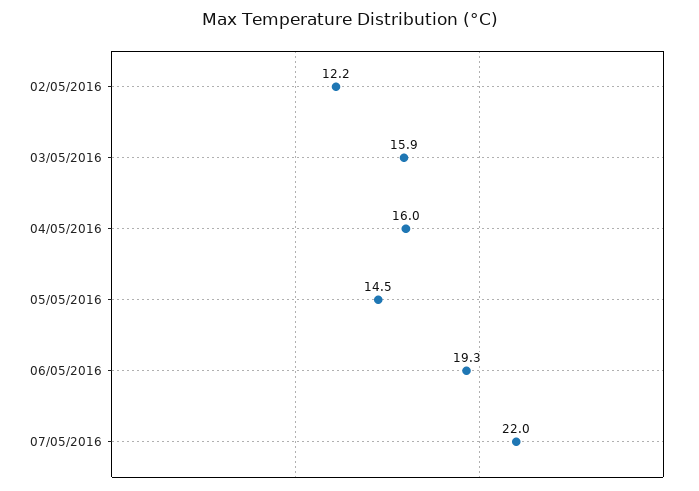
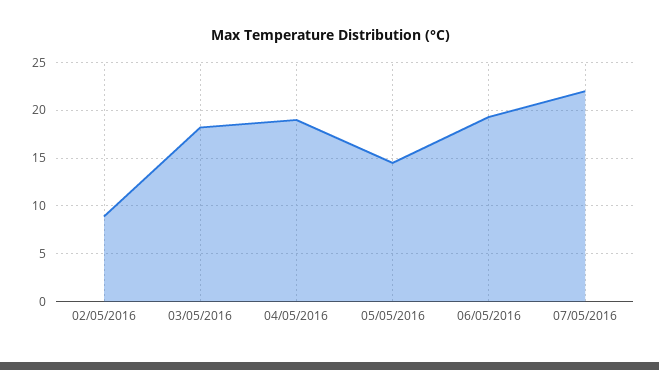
  {
-   "02/05/2016": 12.2,
+   "02/05/2016": 9,
-   "03/05/2016": 15.9,
+   "03/05/2016": 18,
-   "04/05/2016": 16,
+   "04/05/2016": 19,
    "05/05/2016": 14.5,
    "06/05/2016": 19.3,
    "07/05/2016": 22
  }

